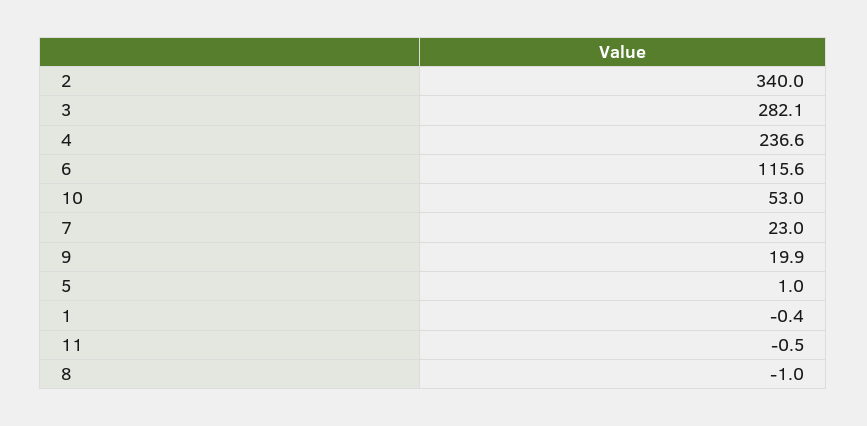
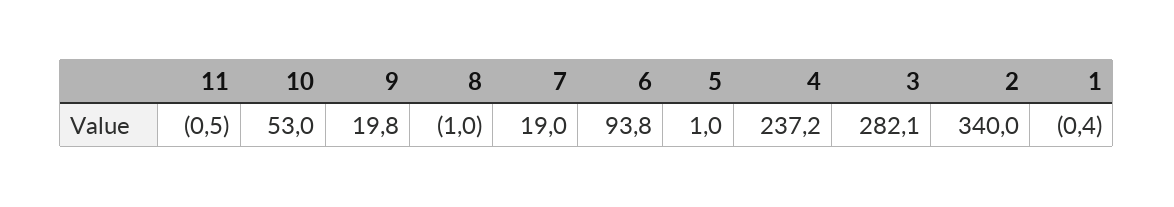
  {
    "2": 340,
    "3": 282.1,
-   "4": 236.6,
+   "4": 237.2,
-   "6": 115.6,
+   "6": 93.8,
    "10": 53,
-   "7": 23,
+   "7": 19,
-   "9": 19.9,
+   "9": 19.8,
    "5": 1,
    "1": -0.4,
    "11": -0.5,
    "8": -1
  }

